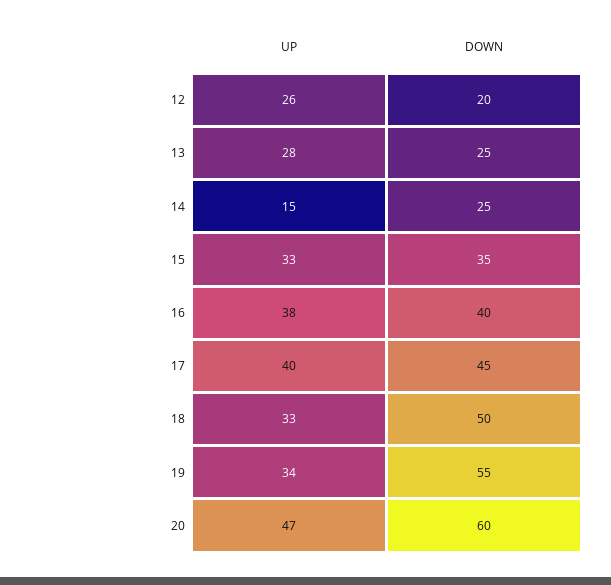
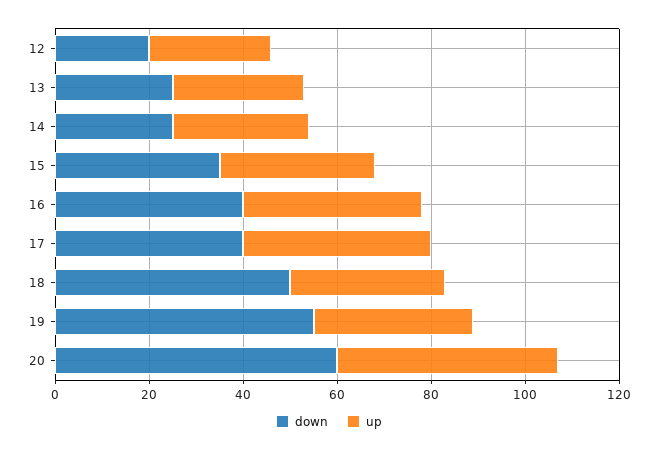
  {
    "UP": {
      "12": 26,
      "13": 28,
-     "14": 15,
+     "14": 30,
      "15": 33,
      "16": 38,
      "17": 40,
      "18": 33,
      "19": 34,
      "20": 47
    },
    "DOWN": {
      "12": 20,
      "13": 25,
      "14": 25,
      "15": 35,
      "16": 40,
-     "17": 45,
+     "17": 40,
      "18": 50,
      "19": 55,
      "20": 60
    }
  }

